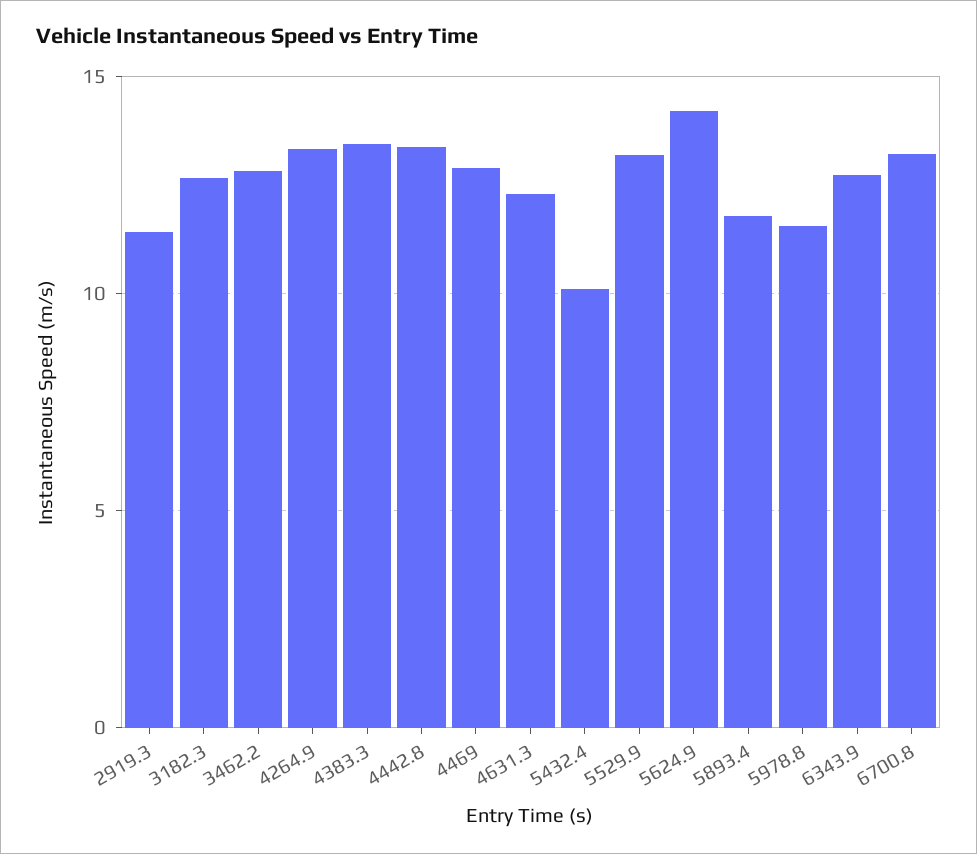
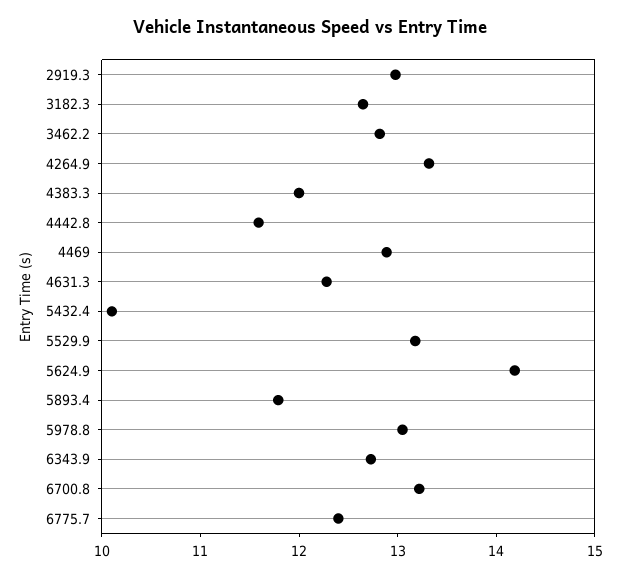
  {
-   "2919.3": 11.5,
+   "2919.3": 13,
    "3182.3": 12.6,
    "3462.2": 12.8,
    "4264.9": 13.4,
-   "4383.3": 13.5,
+   "4383.3": 12,
-   "4442.8": 13.5,
+   "4442.8": 11.6,
    "4469": 12.8,
    "4631.3": 12.2,
    "5432.4": 10.2,
    "5529.9": 13.2,
    "5624.9": 14.2,
    "5893.4": 11.8,
-   "5978.8": 11.5,
+   "5978.8": 13,
    "6343.9": 12.8,
-   "6700.8": 13.2
+   "6700.8": 13.2,
+   "6775.7": 12.4
  }

